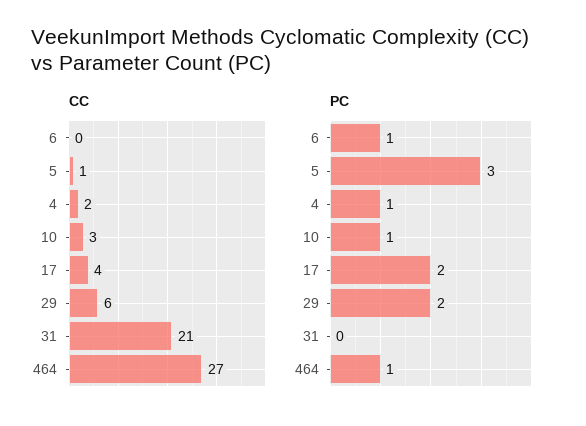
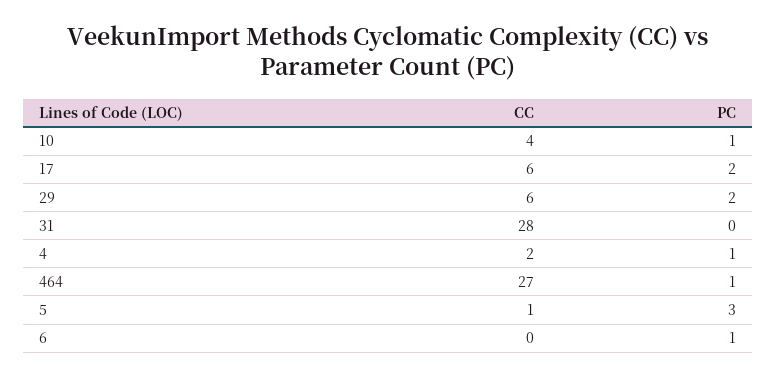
  {
    "CC": {
      "6": 0,
      "5": 1,
      "4": 2,
-     "10": 3,
+     "10": 4,
-     "17": 4,
+     "17": 6,
      "29": 6,
-     "31": 21,
+     "31": 28,
      "464": 27
    },
    "PC": {
      "6": 1,
      "5": 3,
      "4": 1,
      "10": 1,
      "17": 2,
      "29": 2,
      "31": 0,
      "464": 1
    }
  }

